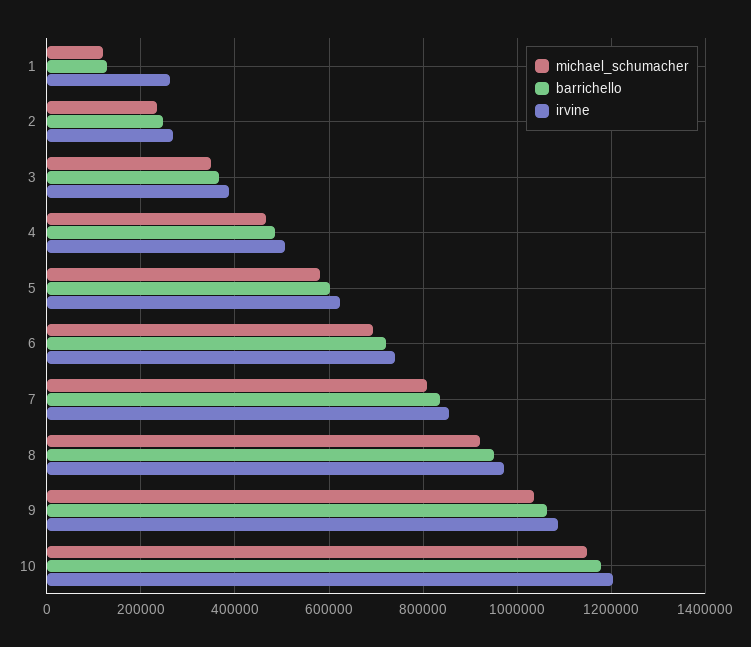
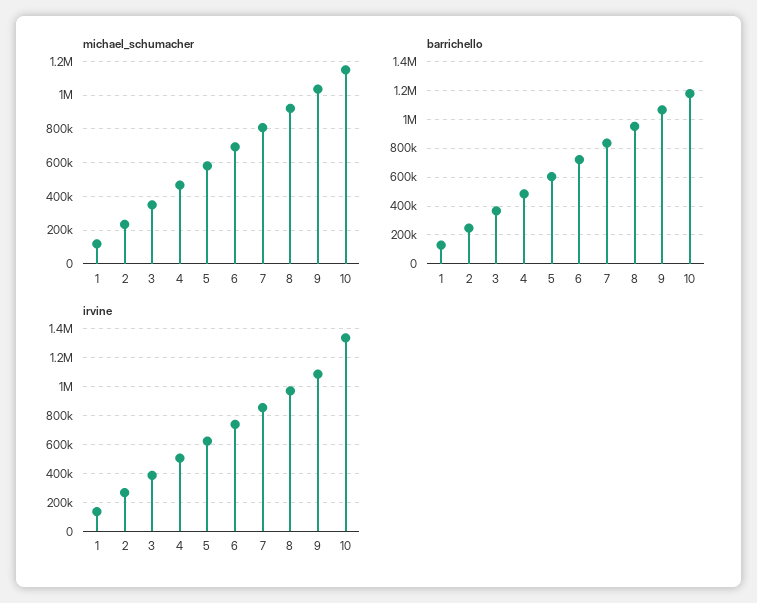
  {
    "michael_schumacher": {
      "1": 120000,
      "2": 240000,
      "3": 340000,
      "4": 460000,
      "5": 580000,
      "6": 700000,
      "7": 800000,
      "8": 920000,
      "9": 1040000,
      "10": 1140000
    },
    "barrichello": {
      "1": 120000,
      "2": 240000,
      "3": 360000,
      "4": 480000,
      "5": 600000,
      "6": 720000,
      "7": 840000,
      "8": 940000,
      "9": 1060000,
      "10": 1180000
    },
    "irvine": {
-     "1": 260000,
+     "1": 150000,
      "2": 260000,
      "3": 380000,
      "4": 500000,
      "5": 620000,
      "6": 740000,
      "7": 860000,
      "8": 980000,
      "9": 1080000,
-     "10": 1200000
+     "10": 1350000
    }
  }

